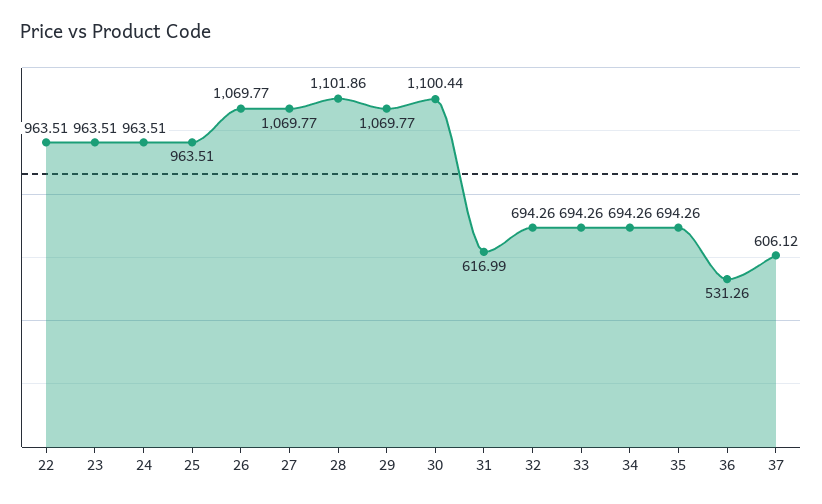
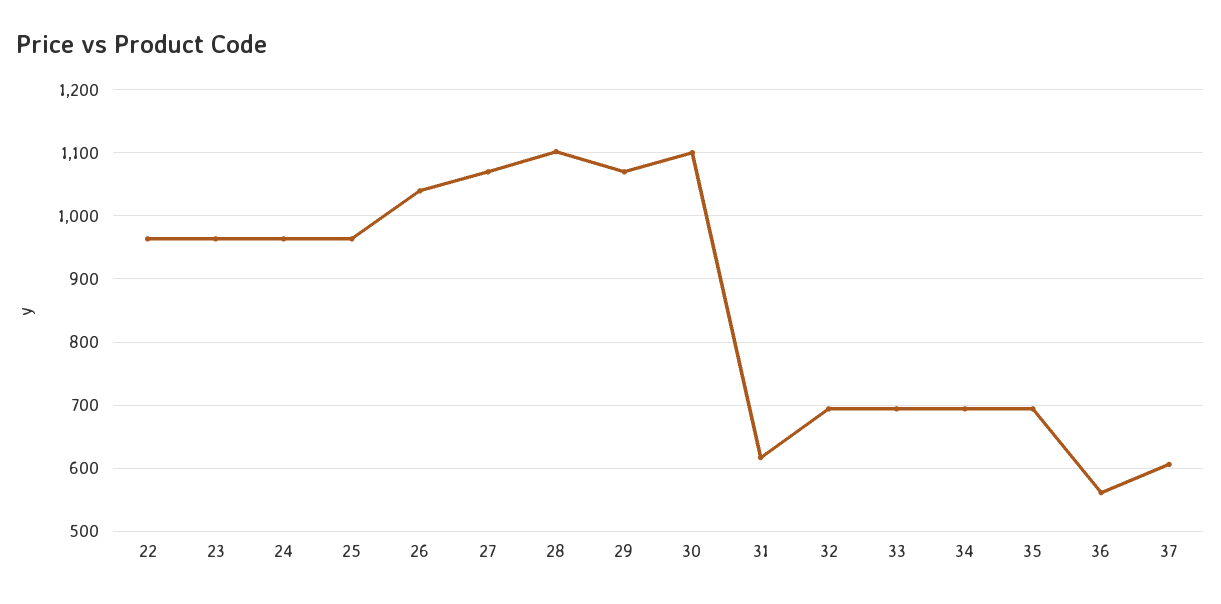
  {
    "22": 963.51,
    "23": 963.51,
    "24": 963.51,
    "25": 963.51,
-   "26": 1069.77,
+   "26": 1040,
    "27": 1069.77,
    "28": 1101.86,
    "29": 1069.77,
    "30": 1100.44,
    "31": 616.99,
    "32": 694.26,
    "33": 694.26,
    "34": 694.26,
    "35": 694.26,
-   "36": 531.26,
+   "36": 560,
    "37": 606.12
  }

